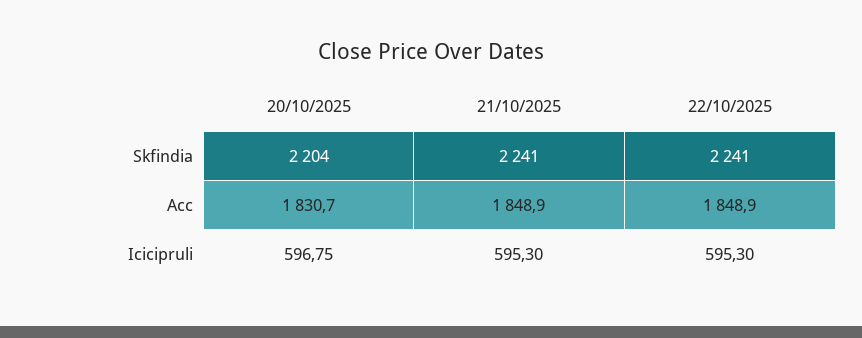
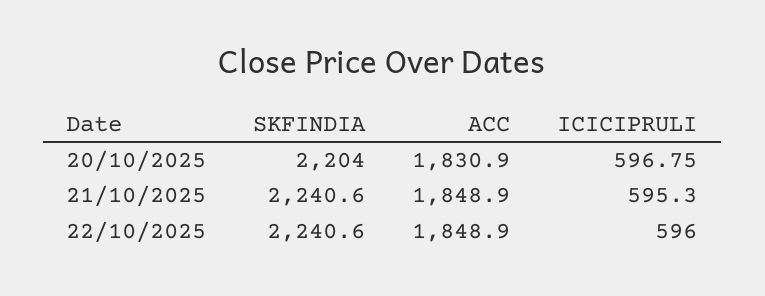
  {
    "20/10/2025": {
      "Skfindia": 2204,
-     "Acc": 1830.7,
+     "Acc": 1830.9,
      "Icicipruli": 596.75
    },
    "21/10/2025": {
      "Skfindia": 2240.6,
      "Acc": 1848.9,
      "Icicipruli": 595.3
    },
    "22/10/2025": {
      "Skfindia": 2240.6,
      "Acc": 1848.9,
-     "Icicipruli": 595.3
+     "Icicipruli": 596
    }
  }

